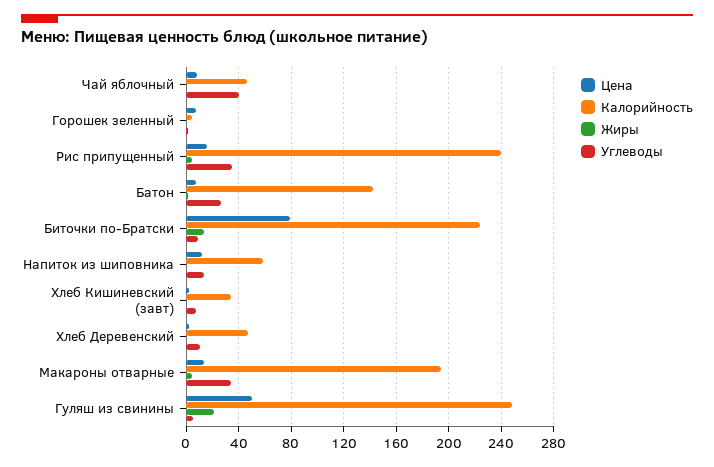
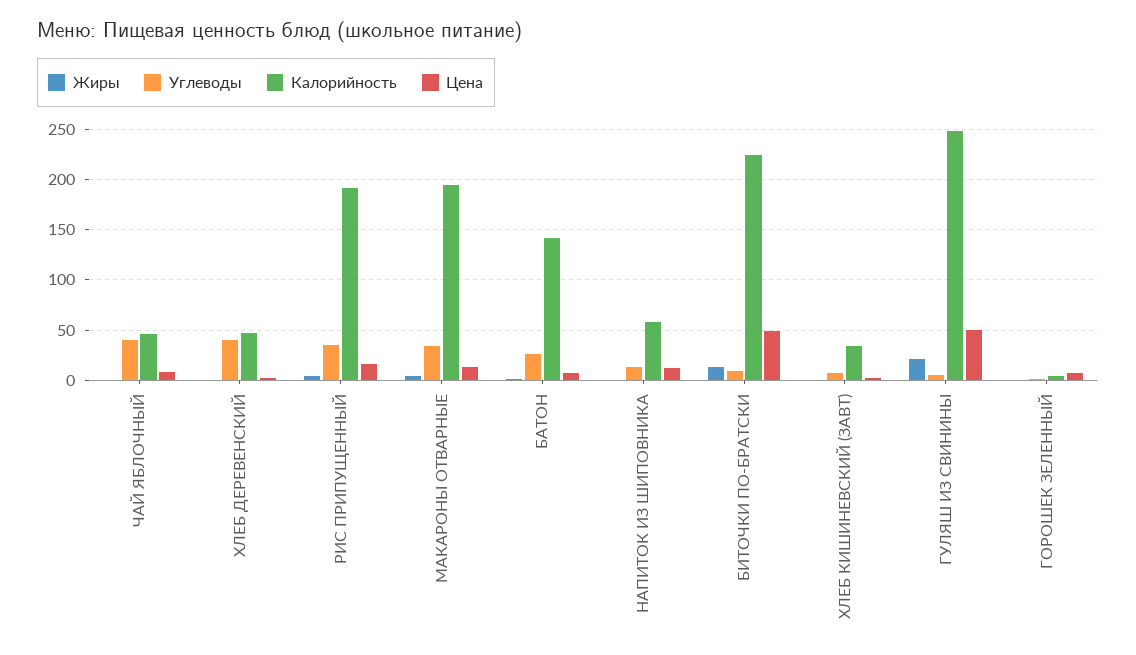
  {
    "Цена": {
      "Чай яблочный": 10,
      "Горошек зеленный": 5,
      "Рис припущенный": 15,
      "Батон": 5,
-     "Биточки по-Братски": 80,
+     "Биточки по-Братски": 50,
      "Напиток из шиповника": 10,
      "Хлеб Кишиневский (завт)": 0,
      "Хлеб Деревенский": 0,
      "Макароны отварные": 15,
      "Гуляш из свинины": 50
    },
    "Калорийность": {
      "Чай яблочный": 45,
      "Горошек зеленный": 5,
-     "Рис припущенный": 240,
+     "Рис припущенный": 190,
      "Батон": 140,
      "Биточки по-Братски": 225,
      "Напиток из шиповника": 60,
      "Хлеб Кишиневский (завт)": 35,
      "Хлеб Деревенский": 45,
      "Макароны отварные": 195,
      "Гуляш из свинины": 250
    },
    "Жиры": {
      "Чай яблочный": 0,
      "Горошек зеленный": 0,
      "Рис припущенный": 5,
      "Батон": 0,
      "Биточки по-Братски": 15,
      "Напиток из шиповника": 0,
      "Хлеб Кишиневский (завт)": 0,
      "Хлеб Деревенский": 0,
      "Макароны отварные": 5,
      "Гуляш из свинины": 20
    },
    "Углеводы": {
      "Чай яблочный": 40,
      "Горошек зеленный": 0,
      "Рис припущенный": 35,
      "Батон": 25,
      "Биточки по-Братски": 10,
      "Напиток из шиповника": 15,
      "Хлеб Кишиневский (завт)": 5,
-     "Хлеб Деревенский": 10,
+     "Хлеб Деревенский": 40,
      "Макароны отварные": 35,
      "Гуляш из свинины": 5
    }
  }

